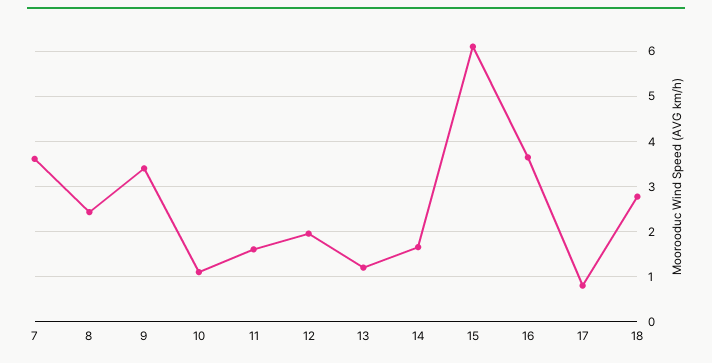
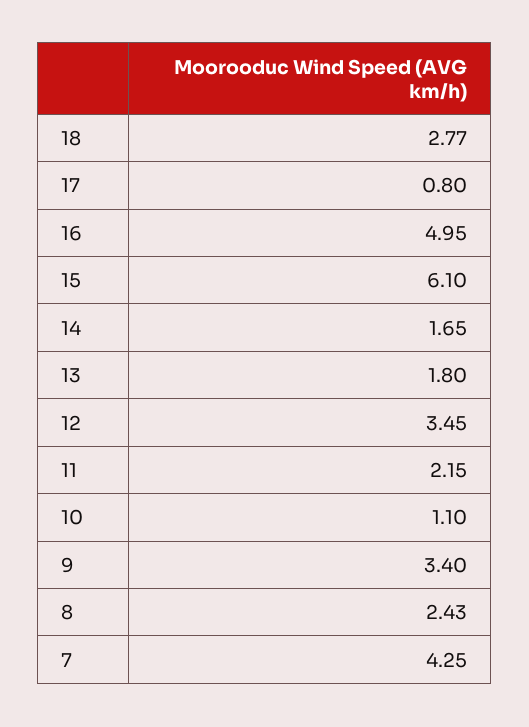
  {
-   "7": 3.6,
+   "7": 4.25,
    "8": 2.43,
    "9": 3.4,
    "10": 1.1,
-   "11": 1.6,
+   "11": 2.15,
-   "12": 2,
+   "12": 3.45,
-   "13": 1.2,
+   "13": 1.8,
    "14": 1.65,
    "15": 6.1,
-   "16": 3.6,
+   "16": 4.95,
    "17": 0.8,
    "18": 2.77
  }

